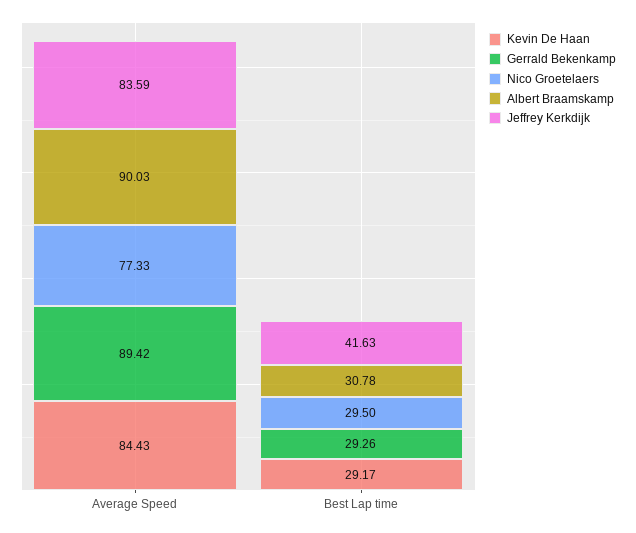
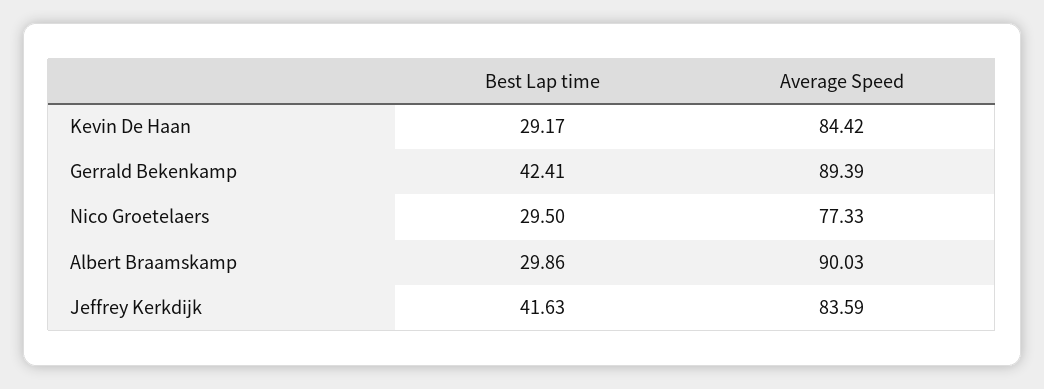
  {
    "Kevin De Haan": {
-     "Average Speed": 84.43,
+     "Average Speed": 84.42,
      "Best Lap time": 29.17
    },
    "Gerrald Bekenkamp": {
-     "Average Speed": 89.42,
+     "Average Speed": 89.39,
-     "Best Lap time": 29.26
+     "Best Lap time": 42.41
    },
    "Nico Groetelaers": {
      "Average Speed": 77.33,
      "Best Lap time": 29.5
    },
    "Albert Braamskamp": {
      "Average Speed": 90.03,
-     "Best Lap time": 30.78
+     "Best Lap time": 29.86
    },
    "Jeffrey Kerkdijk": {
      "Average Speed": 83.59,
      "Best Lap time": 41.63
    }
  }

